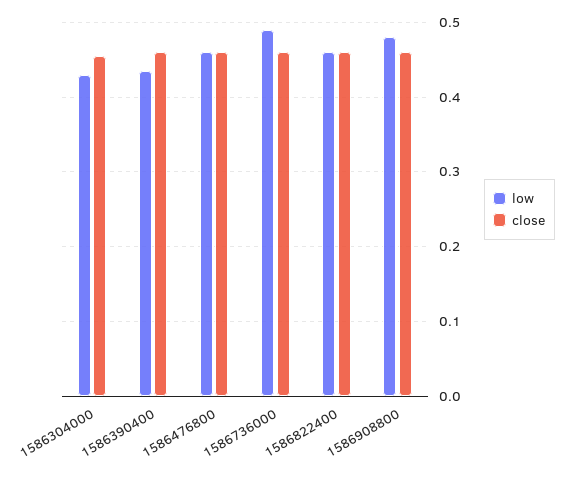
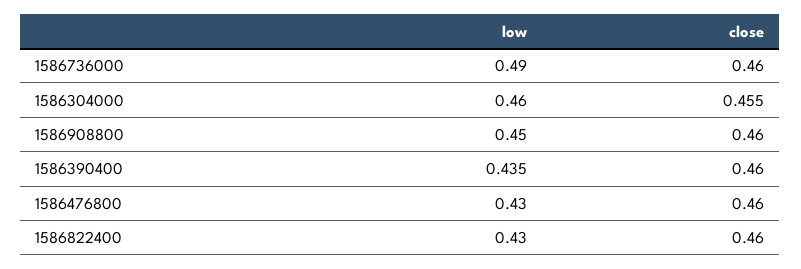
  {
    "low": {
-     "1586304000": 0.43,
+     "1586304000": 0.46,
      "1586390400": 0.435,
-     "1586476800": 0.46,
+     "1586476800": 0.43,
      "1586736000": 0.49,
-     "1586822400": 0.46,
+     "1586822400": 0.43,
-     "1586908800": 0.48
+     "1586908800": 0.45
    },
    "close": {
      "1586304000": 0.455,
      "1586390400": 0.46,
      "1586476800": 0.46,
      "1586736000": 0.46,
      "1586822400": 0.46,
      "1586908800": 0.46
    }
  }

